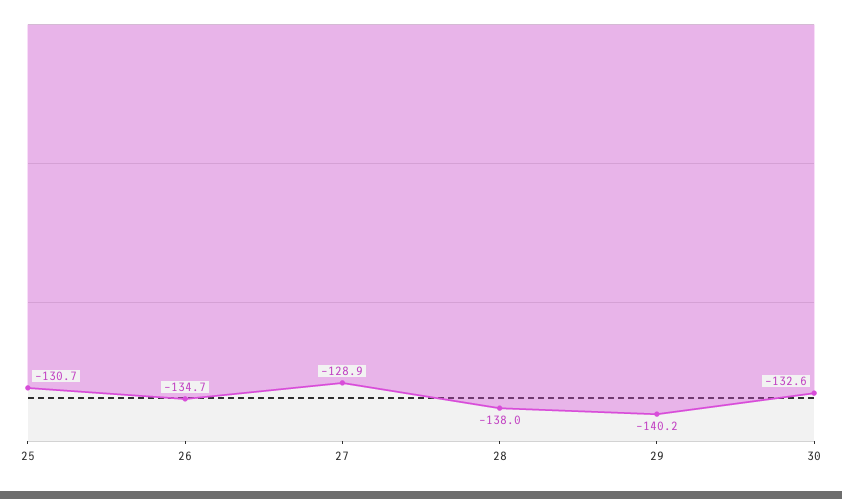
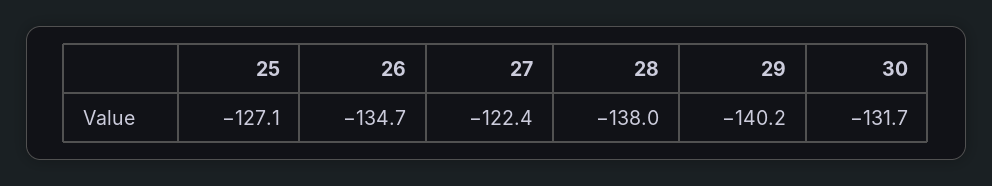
  {
-   "25": -130.7,
+   "25": -127.1,
    "26": -134.7,
-   "27": -128.9,
+   "27": -122.4,
    "28": -138,
    "29": -140.2,
-   "30": -132.6
+   "30": -131.7
  }

